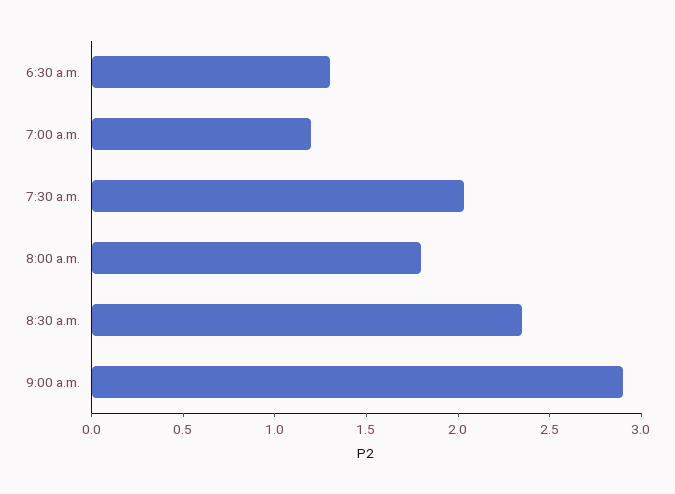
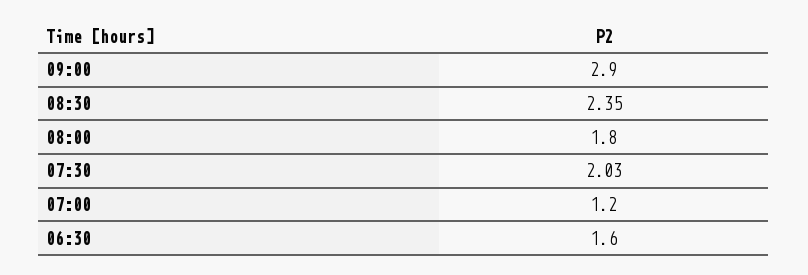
  {
-   "6:30 a.m.": 1.3,
+   "6:30 a.m.": 1.6,
    "7:00 a.m.": 1.2,
    "7:30 a.m.": 2.03,
    "8:00 a.m.": 1.8,
    "8:30 a.m.": 2.35,
    "9:00 a.m.": 2.9
  }

